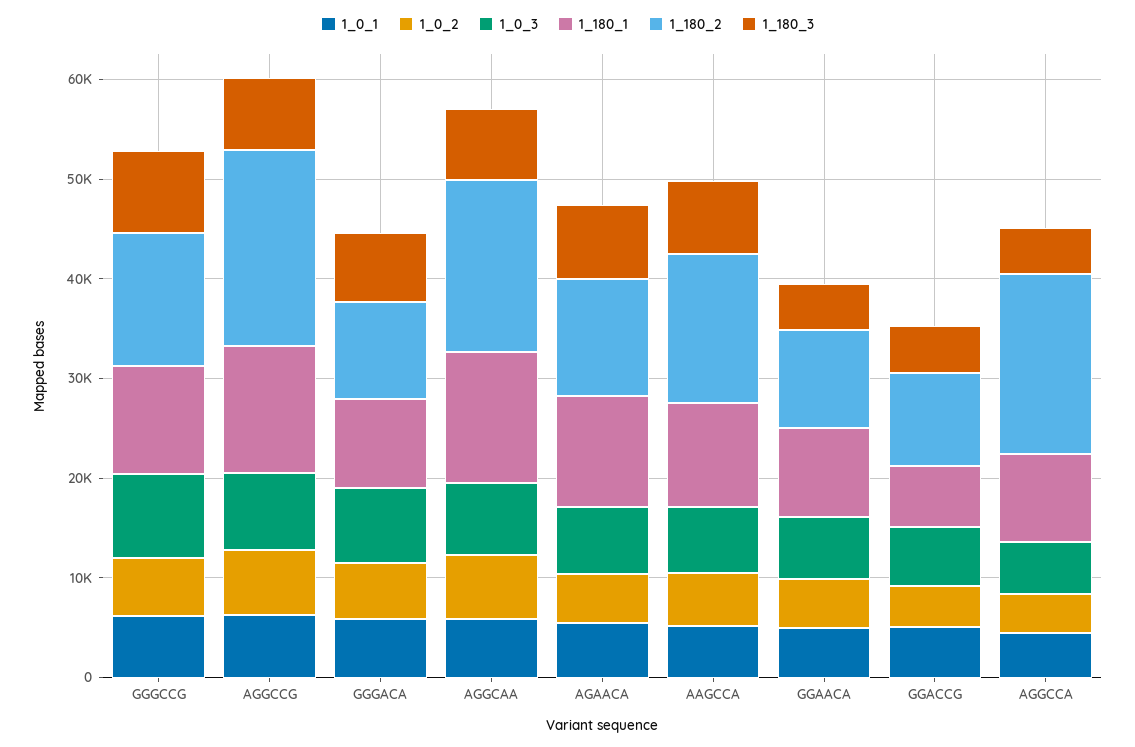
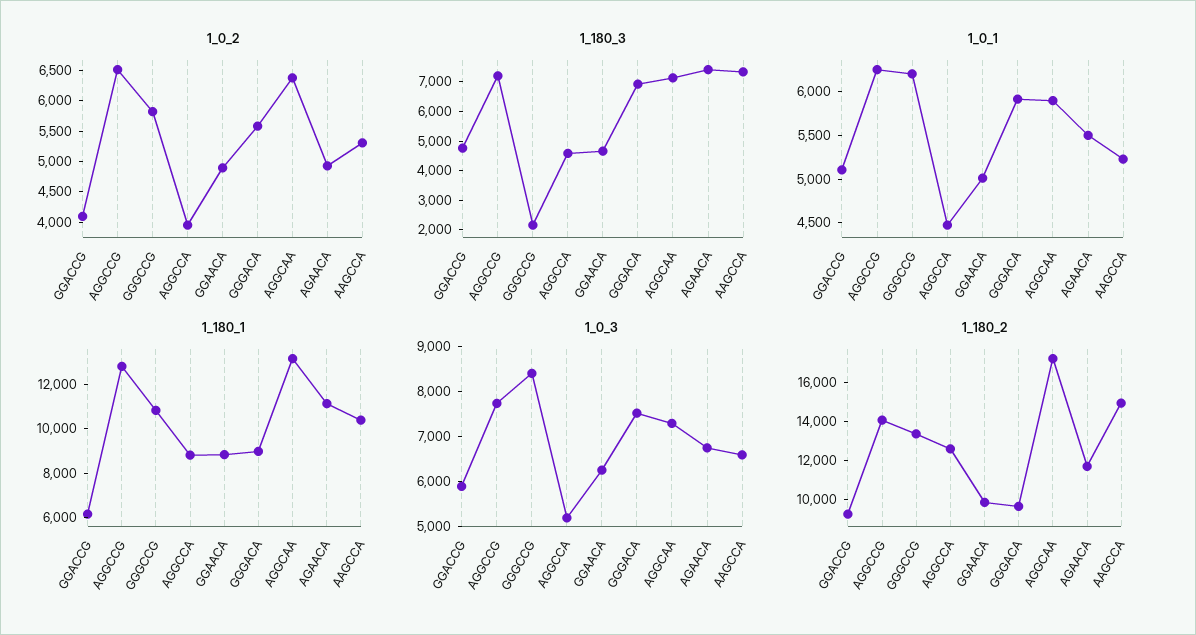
  {
    "1_0_1": {
      "GGGCCG": 6200,
      "AGGCCG": 6200,
      "GGGACA": 5900,
      "AGGCAA": 5900,
      "AGAACA": 5500,
      "AAGCCA": 5200,
      "GGAACA": 5000,
      "GGACCG": 5100,
      "AGGCCA": 4500
    },
    "1_0_2": {
      "GGGCCG": 5750,
      "AGGCCG": 6500,
      "GGGACA": 5500,
      "AGGCAA": 6500,
      "AGAACA": 5000,
      "AAGCCA": 5250,
      "GGAACA": 5000,
      "GGACCG": 4000,
      "AGGCCA": 4000
    },
    "1_0_3": {
      "GGGCCG": 8400,
      "AGGCCG": 7800,
      "GGGACA": 7600,
      "AGGCAA": 7200,
      "AGAACA": 6800,
      "AAGCCA": 6600,
      "GGAACA": 6200,
      "GGACCG": 5800,
      "AGGCCA": 5200
    },
    "1_180_1": {
      "GGGCCG": 11000,
      "AGGCCG": 13000,
      "GGGACA": 9000,
      "AGGCAA": 13000,
      "AGAACA": 11000,
      "AAGCCA": 10500,
      "GGAACA": 9000,
      "GGACCG": 6000,
      "AGGCCA": 9000
    },
    "1_180_2": {
      "GGGCCG": 13500,
-     "AGGCCG": 20000,
+     "AGGCCG": 14000,
      "GGGACA": 9500,
      "AGGCAA": 17000,
      "AGAACA": 11500,
      "AAGCCA": 15000,
      "GGAACA": 10000,
      "GGACCG": 9500,
-     "AGGCCA": 18000
+     "AGGCCA": 12500
    },
    "1_180_3": {
-     "GGGCCG": 8000,
+     "GGGCCG": 2000,
      "AGGCCG": 7000,
      "GGGACA": 7000,
      "AGGCAA": 7000,
      "AGAACA": 7500,
      "AAGCCA": 7500,
      "GGAACA": 4500,
      "GGACCG": 5000,
      "AGGCCA": 4500
    }
  }

